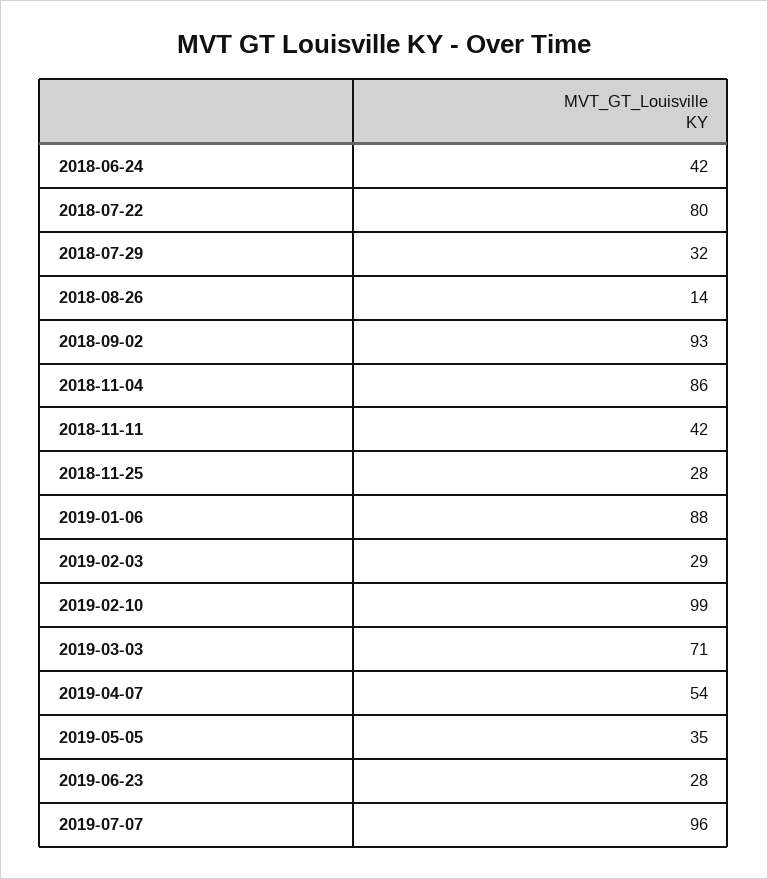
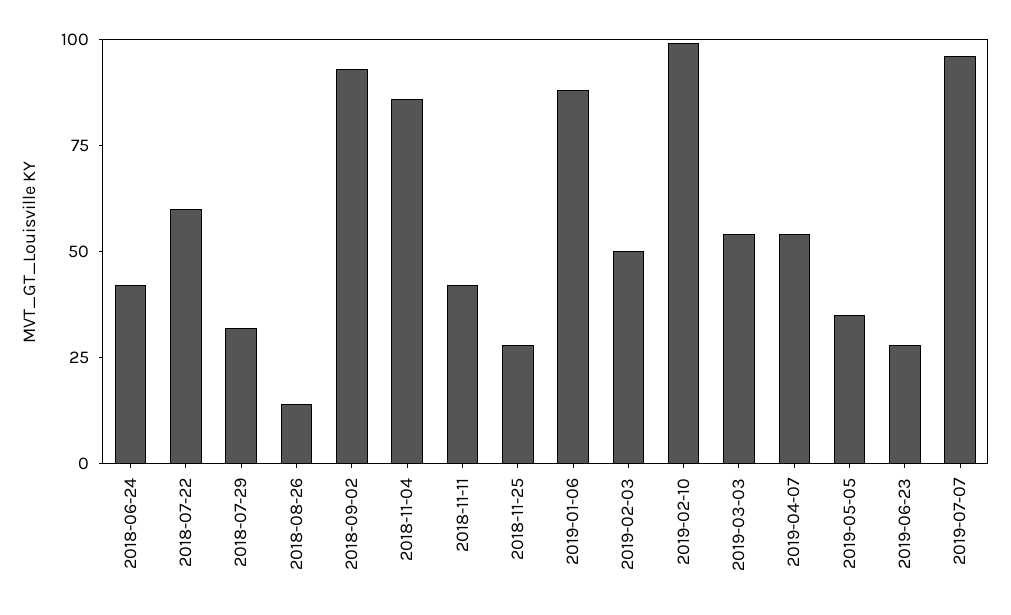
  {
    "2018-06-24": 42,
-   "2018-07-22": 80,
+   "2018-07-22": 60,
    "2018-07-29": 32,
    "2018-08-26": 14,
    "2018-09-02": 93,
    "2018-11-04": 86,
    "2018-11-11": 42,
    "2018-11-25": 28,
    "2019-01-06": 88,
-   "2019-02-03": 29,
+   "2019-02-03": 50,
    "2019-02-10": 99,
-   "2019-03-03": 71,
+   "2019-03-03": 55,
    "2019-04-07": 54,
    "2019-05-05": 35,
    "2019-06-23": 28,
    "2019-07-07": 96
  }

